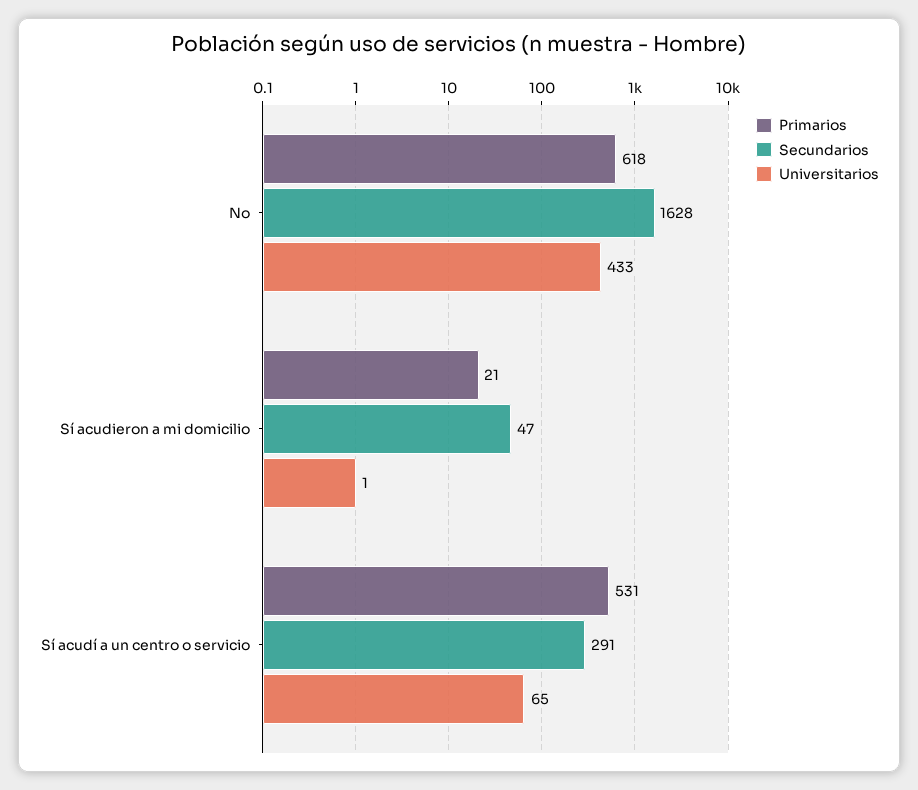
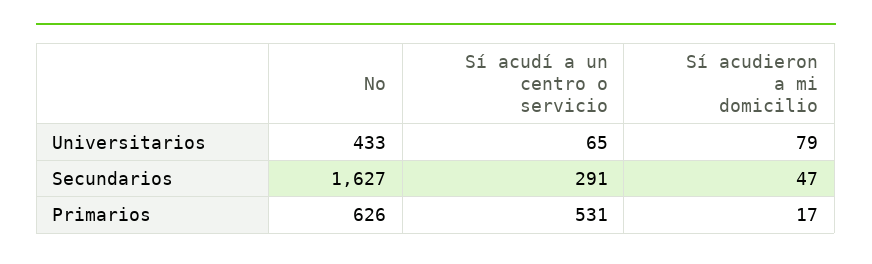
  {
    "Primarios": {
-     "No": 618,
+     "No": 626,
-     "Sí acudieron a mi domicilio": 21,
+     "Sí acudieron a mi domicilio": 17,
      "Sí acudí a un centro o servicio": 531
    },
    "Secundarios": {
-     "No": 1628,
+     "No": 1627,
      "Sí acudieron a mi domicilio": 47,
      "Sí acudí a un centro o servicio": 291
    },
    "Universitarios": {
      "No": 433,
-     "Sí acudieron a mi domicilio": 1,
+     "Sí acudieron a mi domicilio": 79,
      "Sí acudí a un centro o servicio": 65
    }
  }

